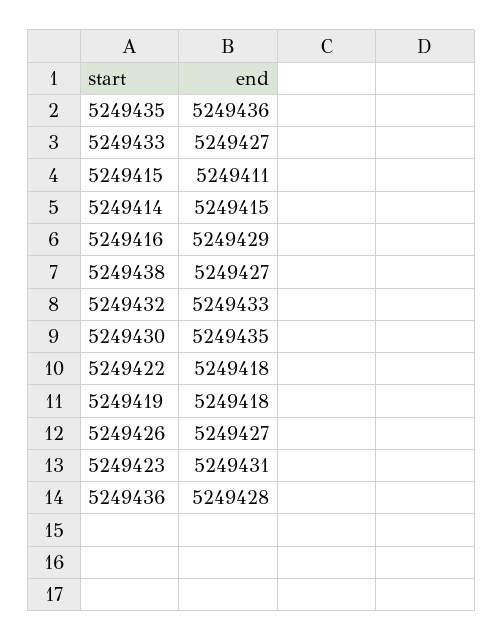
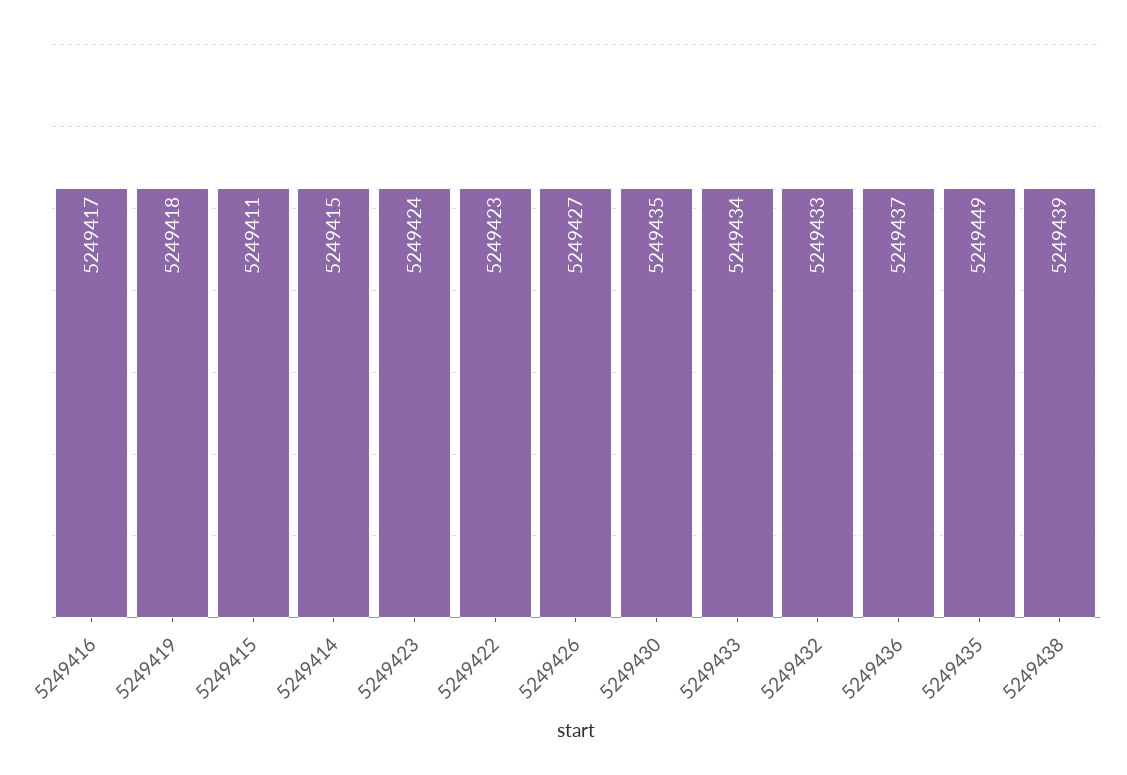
  {
-   "5249435": 5249436,
+   "5249435": 5249449,
-   "5249433": 5249427,
+   "5249433": 5249434,
    "5249415": 5249411,
    "5249414": 5249415,
-   "5249416": 5249429,
+   "5249416": 5249417,
-   "5249438": 5249427,
+   "5249438": 5249439,
    "5249432": 5249433,
    "5249430": 5249435,
-   "5249422": 5249418,
+   "5249422": 5249423,
    "5249419": 5249418,
    "5249426": 5249427,
-   "5249423": 5249431,
+   "5249423": 5249424,
-   "5249436": 5249428
+   "5249436": 5249437
  }

